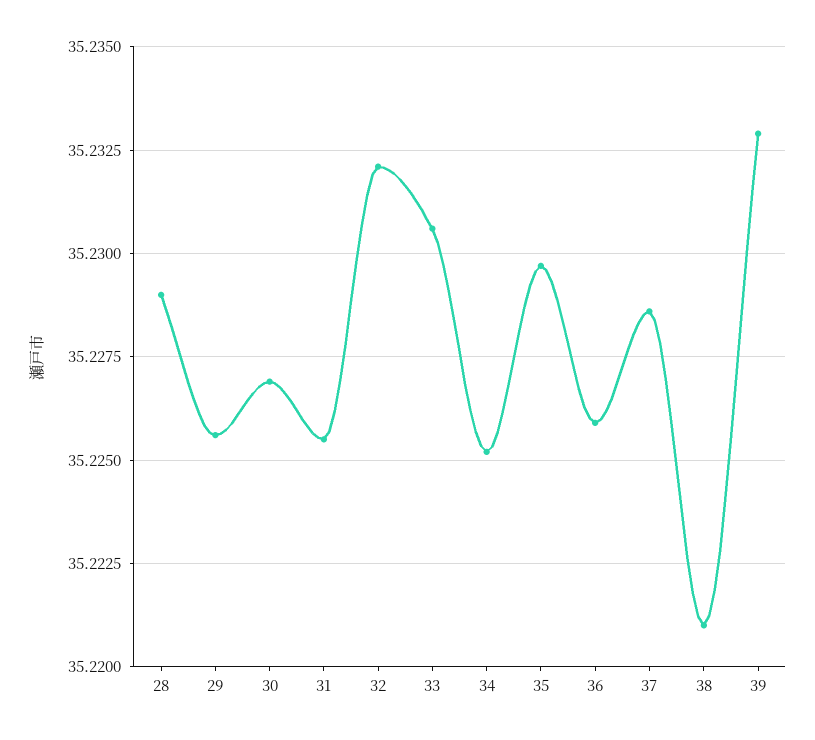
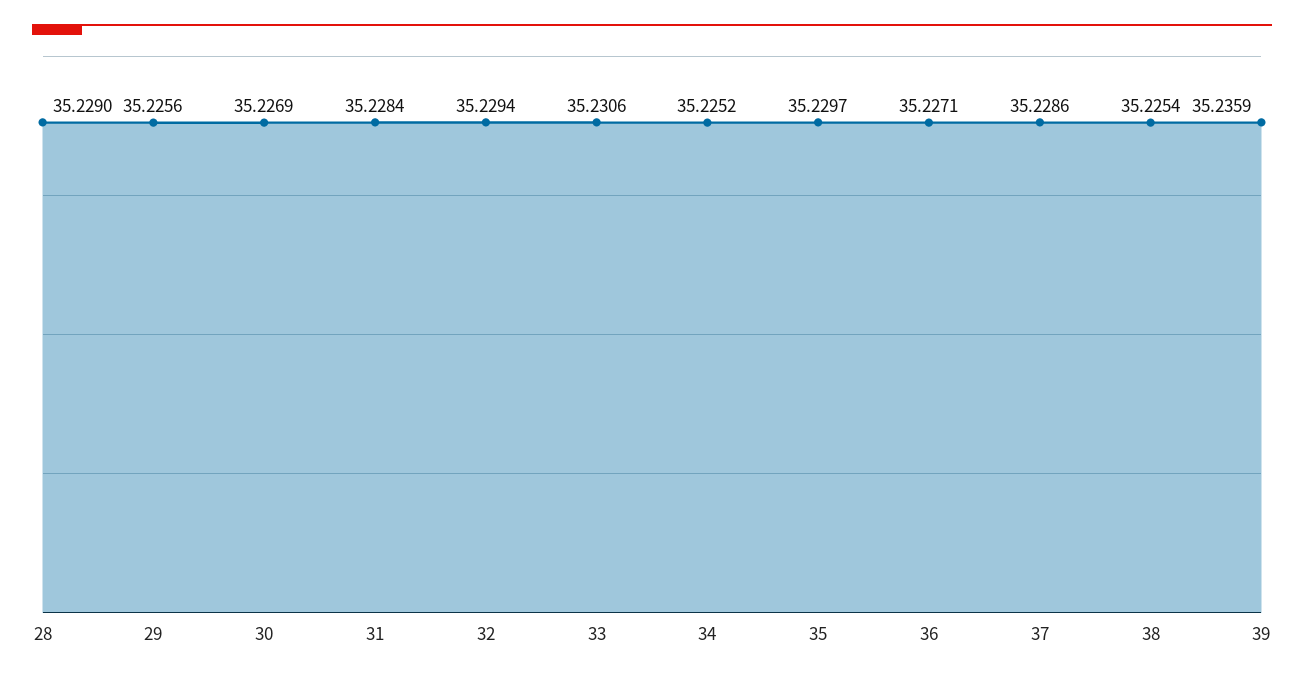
  {
    "28": 35.229,
    "29": 35.2256,
    "30": 35.2269,
-   "31": 35.2255,
+   "31": 35.2284,
-   "32": 35.232,
+   "32": 35.2294,
    "33": 35.2306,
    "34": 35.2252,
    "35": 35.2297,
-   "36": 35.226,
+   "36": 35.2271,
    "37": 35.2286,
-   "38": 35.221,
+   "38": 35.2254,
-   "39": 35.233
+   "39": 35.2359
  }

